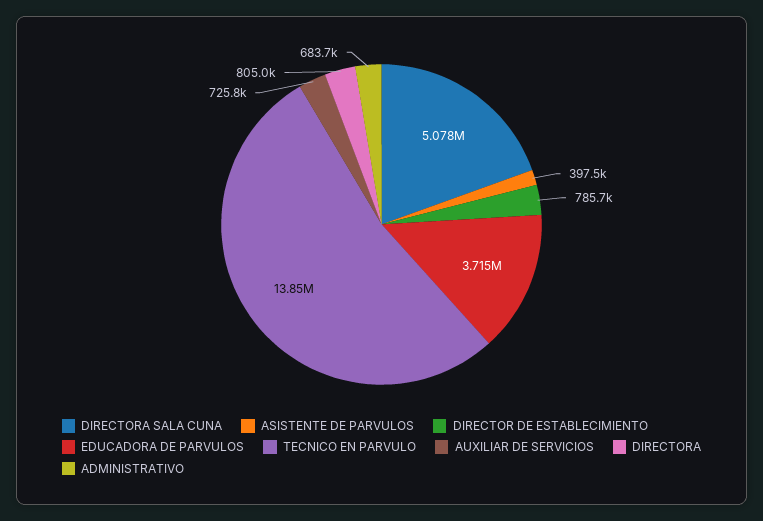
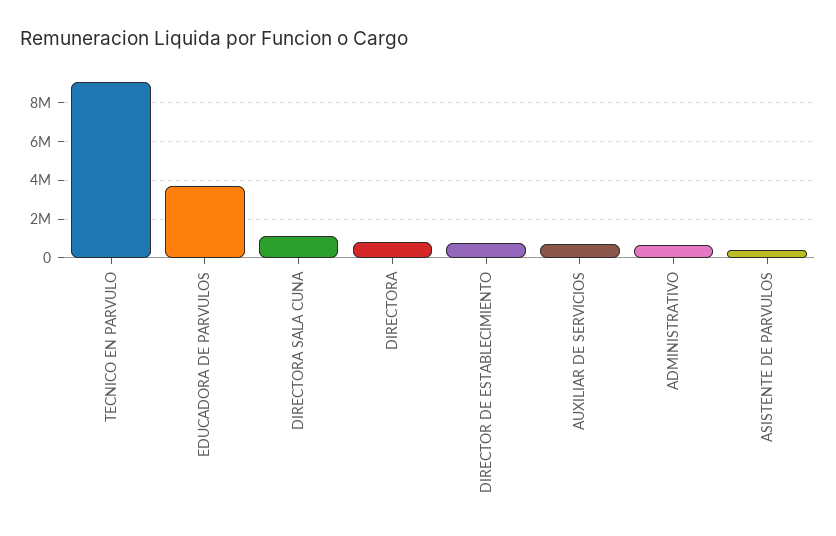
  {
-   "DIRECTORA SALA CUNA": 5078000,
+   "DIRECTORA SALA CUNA": 1000000,
    "ASISTENTE DE PARVULOS": 397500,
    "DIRECTOR DE ESTABLECIMIENTO": 785700,
    "EDUCADORA DE PARVULOS": 3715000,
-   "TECNICO EN PARVULO": 13850000,
+   "TECNICO EN PARVULO": 9000000,
    "AUXILIAR DE SERVICIOS": 725800,
    "DIRECTORA": 805000,
    "ADMINISTRATIVO": 683700
  }

